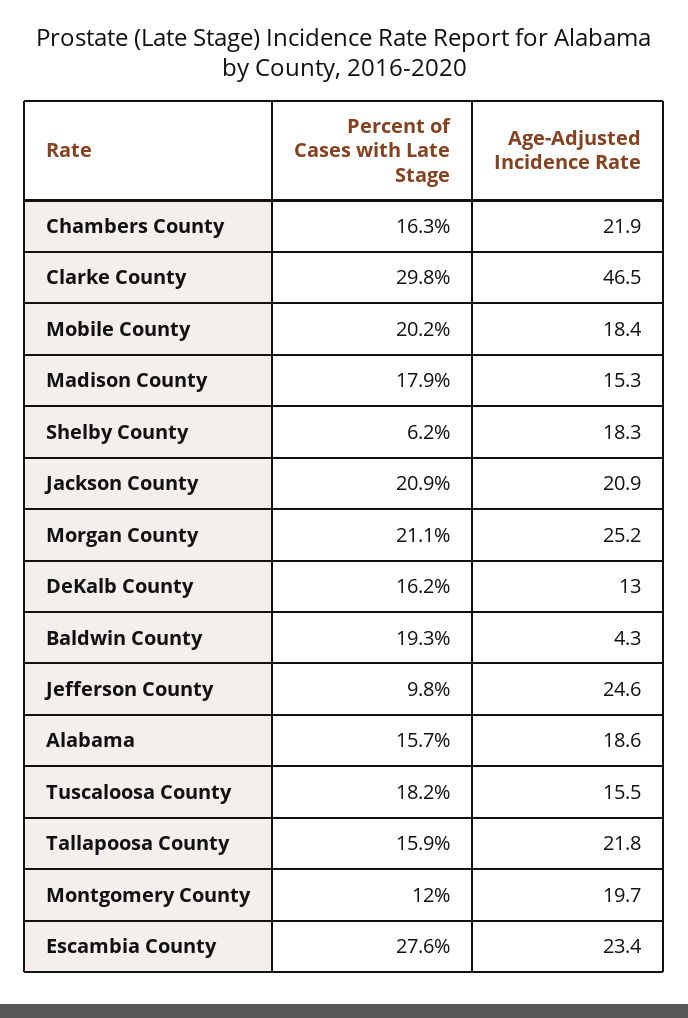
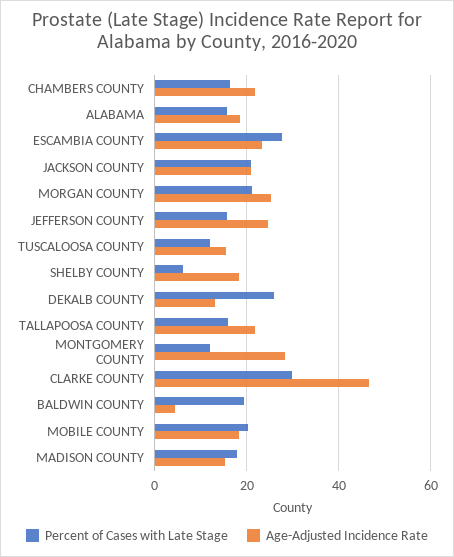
  {
    "Percent of Cases with Late Stage": {
      "Chambers County": 16.3,
      "Clarke County": 29.8,
      "Mobile County": 20.2,
      "Madison County": 17.9,
      "Shelby County": 6.2,
      "Jackson County": 20.9,
      "Morgan County": 21.1,
-     "DeKalb County": 16.2,
+     "DeKalb County": 26,
      "Baldwin County": 19.3,
-     "Jefferson County": 9.8,
+     "Jefferson County": 16,
      "Alabama": 15.7,
-     "Tuscaloosa County": 18.2,
+     "Tuscaloosa County": 12,
      "Tallapoosa County": 15.9,
      "Montgomery County": 12,
      "Escambia County": 27.6
    },
    "Age-Adjusted Incidence Rate": {
      "Chambers County": 21.9,
      "Clarke County": 46.5,
      "Mobile County": 18.4,
      "Madison County": 15.3,
      "Shelby County": 18.3,
      "Jackson County": 20.9,
      "Morgan County": 25.2,
      "DeKalb County": 13,
      "Baldwin County": 4.3,
      "Jefferson County": 24.6,
      "Alabama": 18.6,
      "Tuscaloosa County": 15.5,
      "Tallapoosa County": 21.8,
-     "Montgomery County": 19.7,
+     "Montgomery County": 28,
      "Escambia County": 23.4
    }
  }

